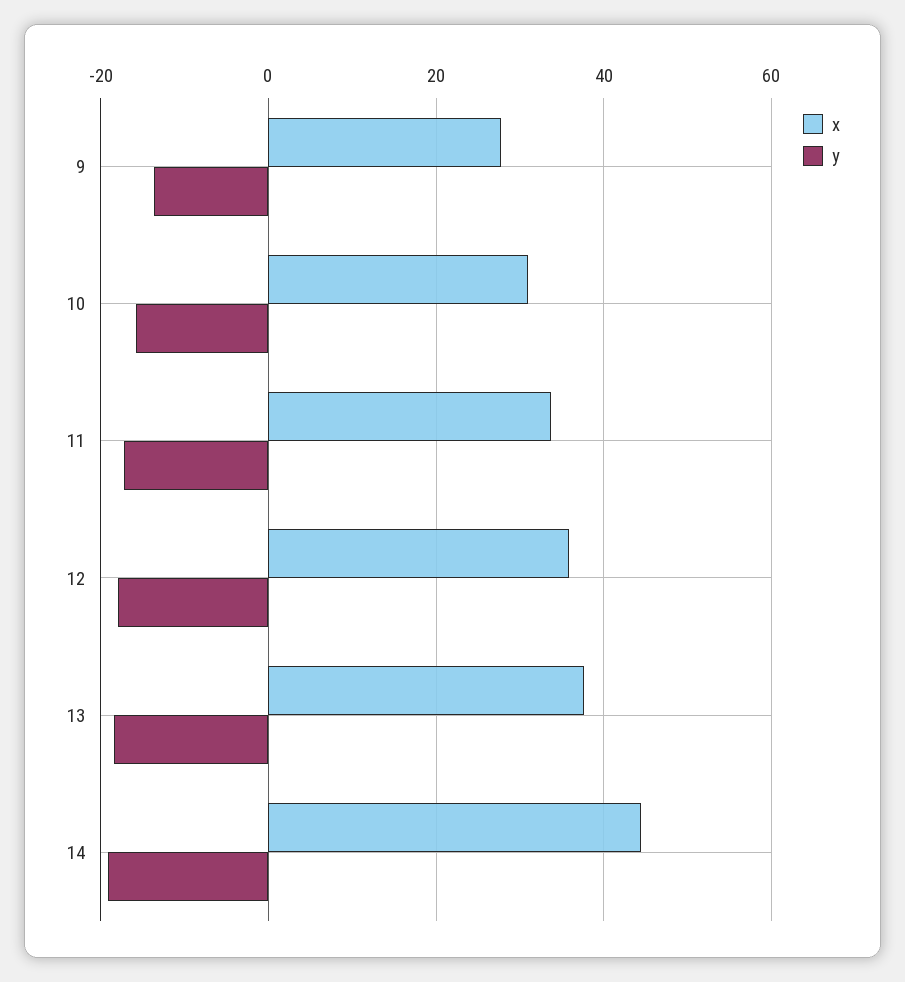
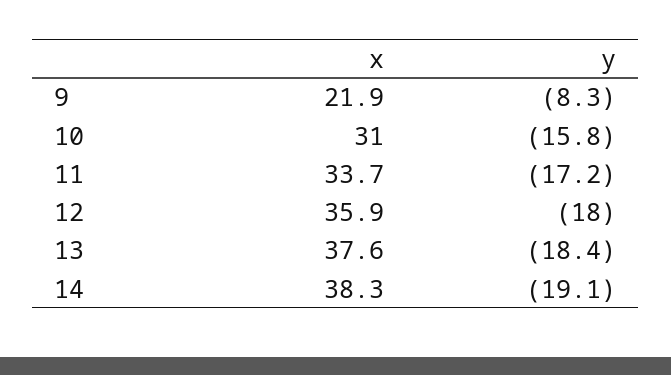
  {
    "x": {
-     "9": 28,
+     "9": 21.9,
      "10": 31,
      "11": 33.7,
      "12": 35.9,
      "13": 37.6,
-     "14": 44
+     "14": 38.3
    },
    "y": {
-     "9": -14,
+     "9": -8.3,
      "10": -15.8,
      "11": -17.2,
      "12": -18,
      "13": -18.4,
      "14": -19.1
    }
  }

